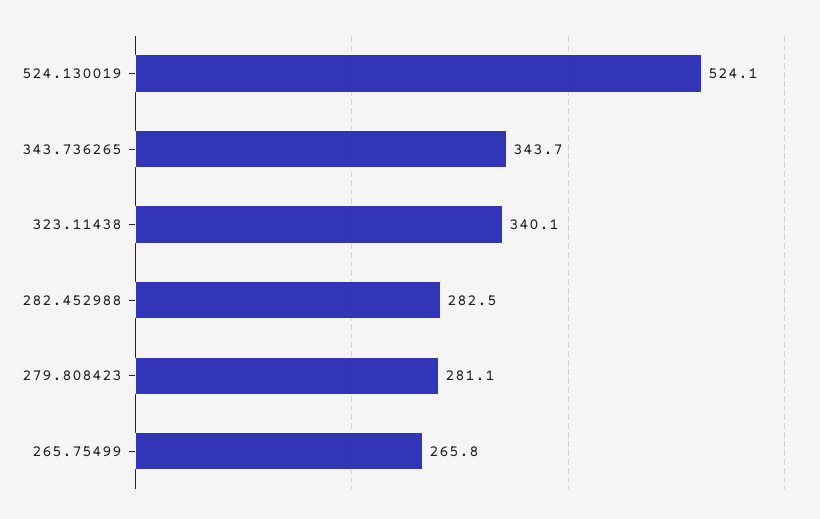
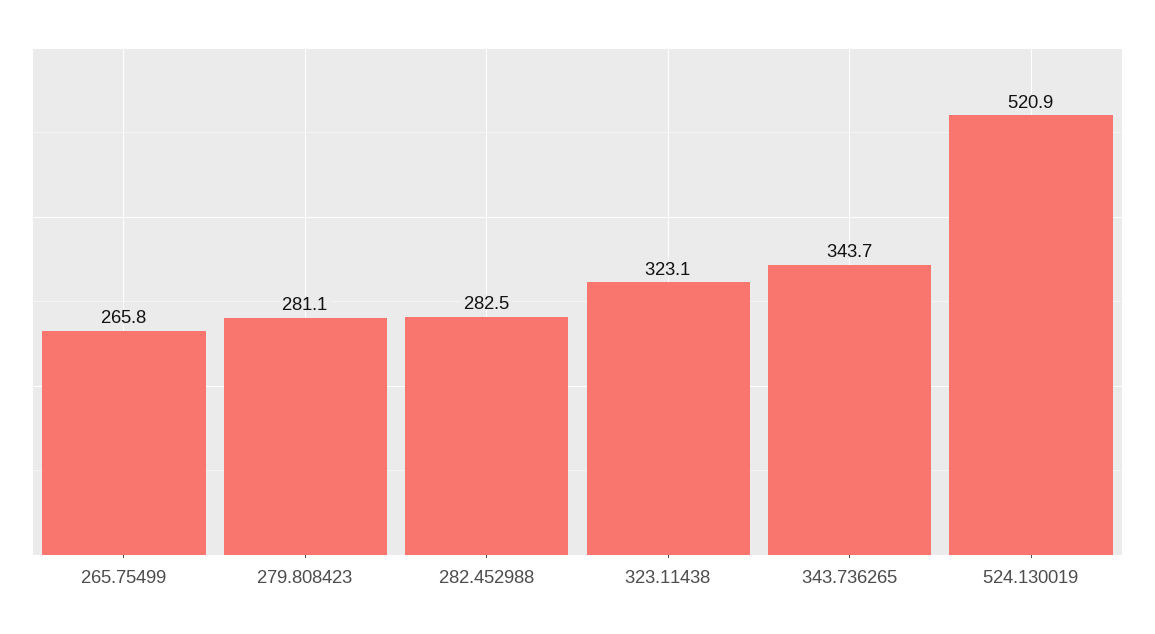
  {
-   "524.130019": 524.1,
+   "524.130019": 520.9,
    "343.736265": 343.7,
-   "323.11438": 340.1,
+   "323.11438": 323.1,
    "282.452988": 282.5,
    "279.808423": 281.1,
    "265.75499": 265.8
  }

